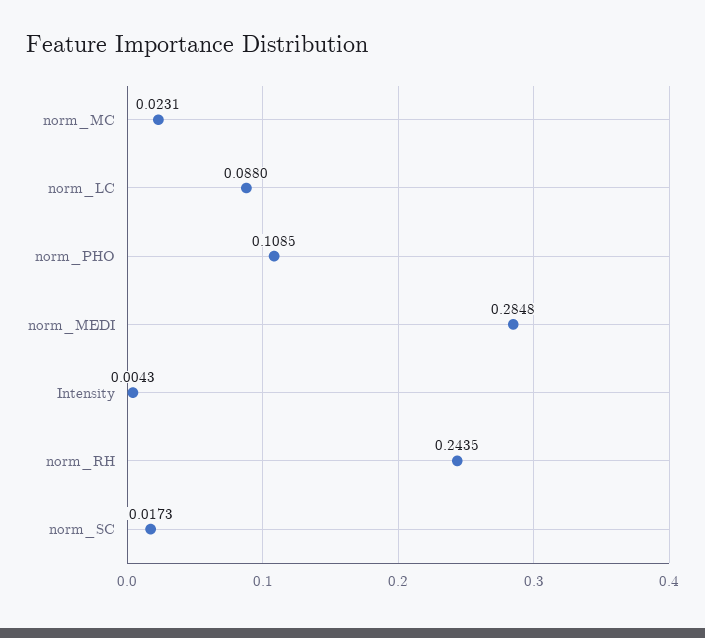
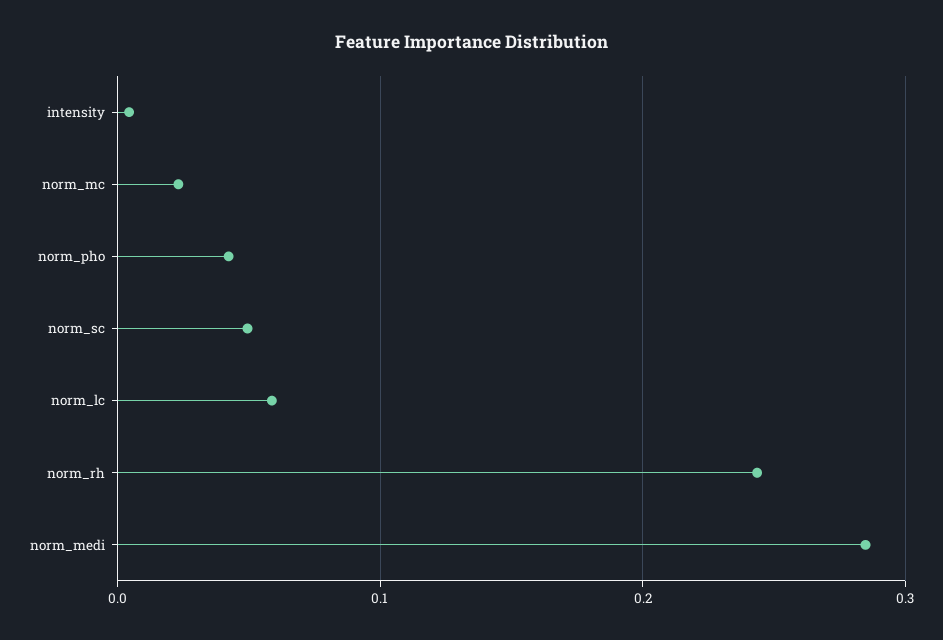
  {
    "norm_MC": 0.0231,
-   "norm_LC": 0.088,
+   "norm_LC": 0.06,
-   "norm_PHO": 0.1085,
+   "norm_PHO": 0.04,
    "norm_MEDI": 0.2848,
    "Intensity": 0.0043,
    "norm_RH": 0.2435,
-   "norm_SC": 0.0173
+   "norm_SC": 0.05
  }

